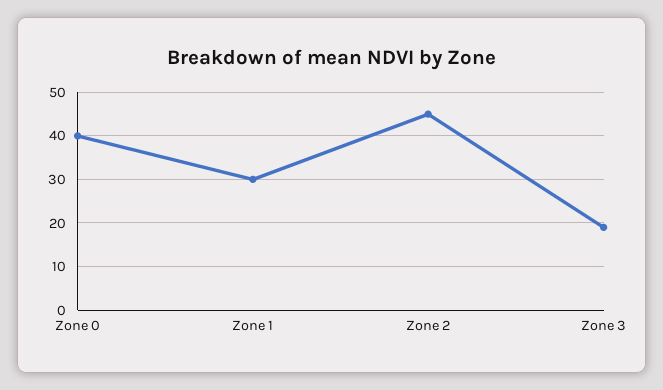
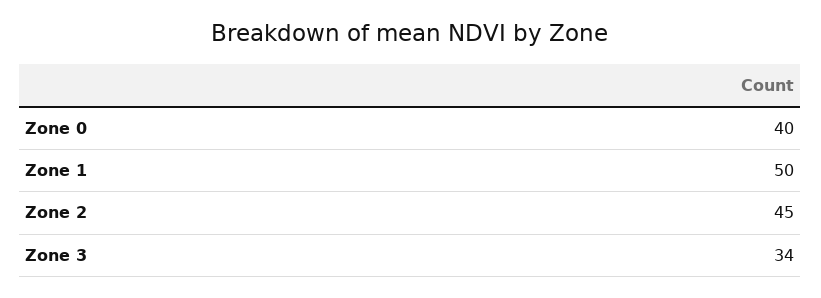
  {
    "Zone 0": 40,
-   "Zone 1": 30,
+   "Zone 1": 50,
    "Zone 2": 45,
-   "Zone 3": 20
+   "Zone 3": 34
  }

